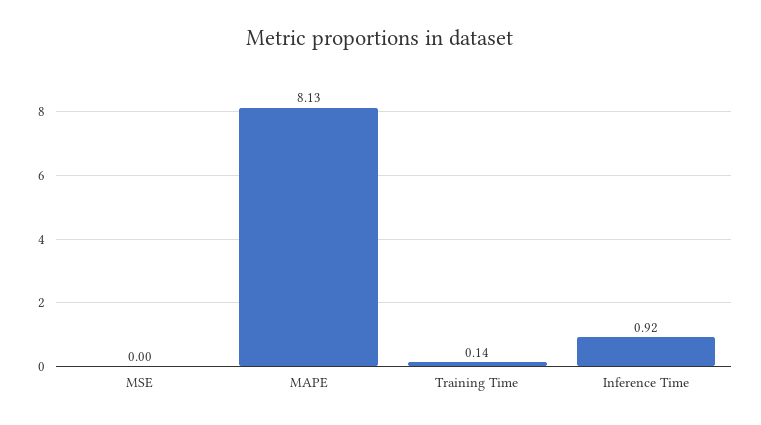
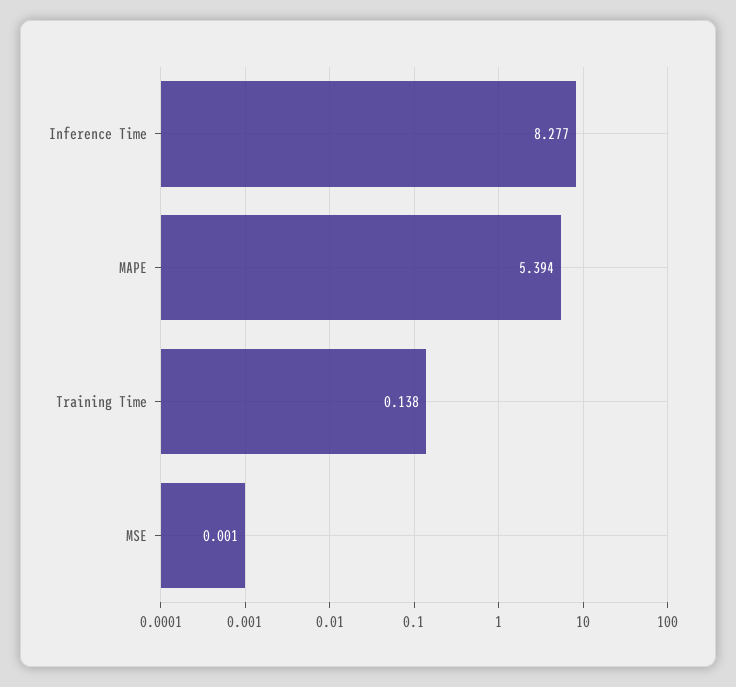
  {
    "MSE": 0.001,
-   "MAPE": 8.13,
+   "MAPE": 5.394,
    "Training Time": 0.138,
-   "Inference Time": 0.92
+   "Inference Time": 8.277
  }

